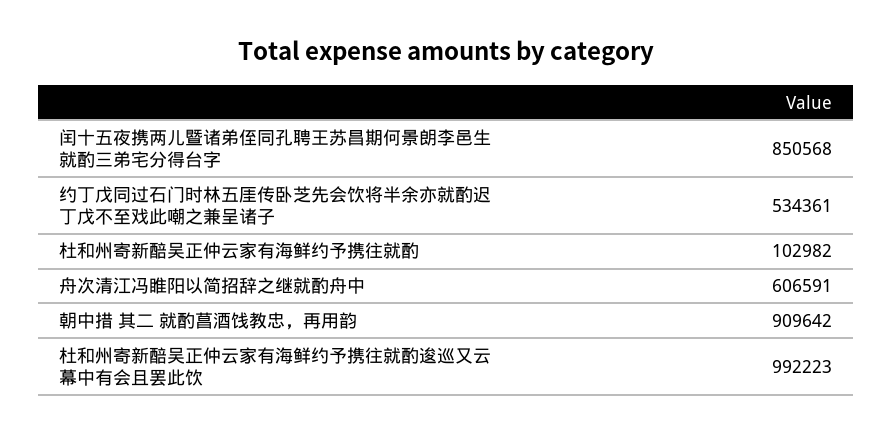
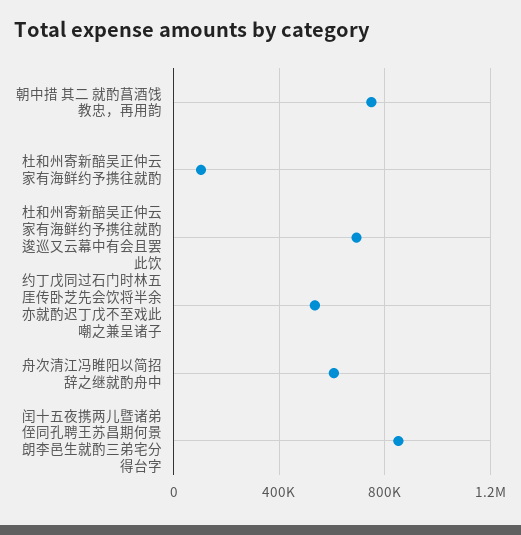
  {
    "闰十五夜携两儿暨诸弟侄同孔聘王苏昌期何景朗李邑生就酌三弟宅分得台字": 850568,
    "约丁戊同过石门时林五厓传卧芝先会饮将半余亦就酌迟丁戊不至戏此嘲之兼呈诸子": 534361,
    "杜和州寄新醅吴正仲云家有海鲜约予携往就酌": 102982,
    "舟次清江冯睢阳以简招辞之继就酌舟中": 606591,
-   "朝中措 其二 就酌菖酒饯教忠，再用韵": 909642,
+   "朝中措 其二 就酌菖酒饯教忠，再用韵": 750000,
-   "杜和州寄新醅吴正仲云家有海鲜约予携往就酌逡巡又云幕中有会且罢此饮": 992223
+   "杜和州寄新醅吴正仲云家有海鲜约予携往就酌逡巡又云幕中有会且罢此饮": 700000
  }

